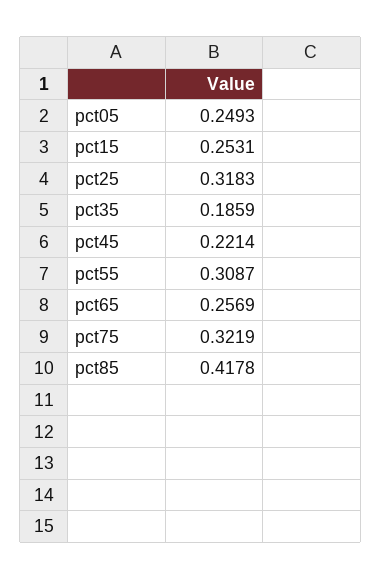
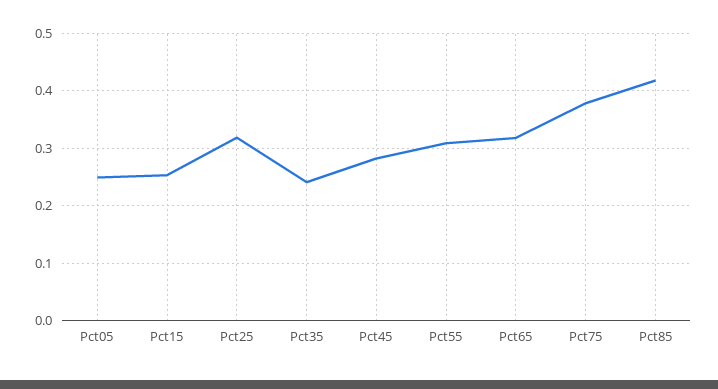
  {
    "pct05": 0.2493,
    "pct15": 0.2531,
    "pct25": 0.3183,
-   "pct35": 0.1859,
+   "pct35": 0.24,
-   "pct45": 0.2214,
+   "pct45": 0.28,
    "pct55": 0.3087,
-   "pct65": 0.2569,
+   "pct65": 0.32,
-   "pct75": 0.3219,
+   "pct75": 0.38,
    "pct85": 0.4178
  }

